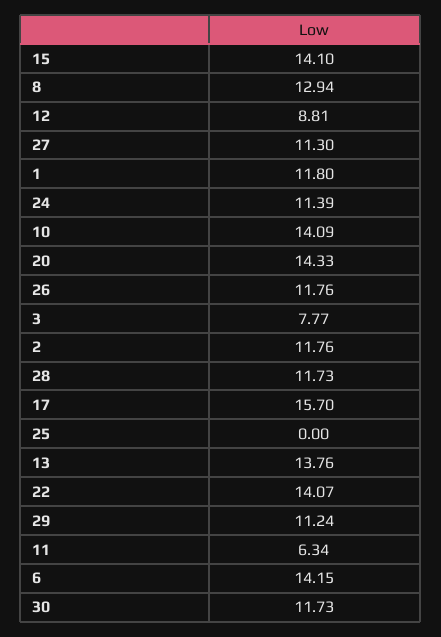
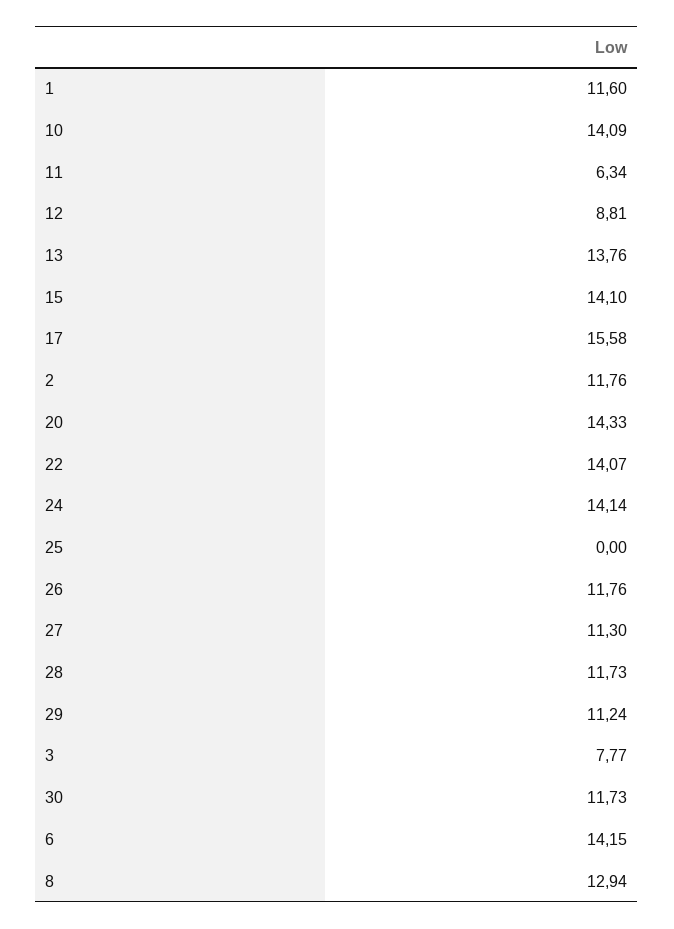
  {
    "15": 14.1,
    "8": 12.94,
    "12": 8.81,
    "27": 11.3,
-   "1": 11.8,
+   "1": 11.6,
-   "24": 11.39,
+   "24": 14.14,
    "10": 14.09,
    "20": 14.33,
    "26": 11.76,
    "3": 7.77,
    "2": 11.76,
    "28": 11.73,
-   "17": 15.7,
+   "17": 15.58,
    "25": 0,
    "13": 13.76,
    "22": 14.07,
    "29": 11.24,
    "11": 6.34,
    "6": 14.15,
    "30": 11.73
  }

